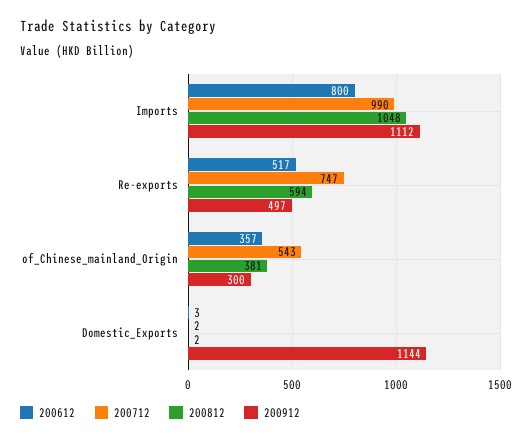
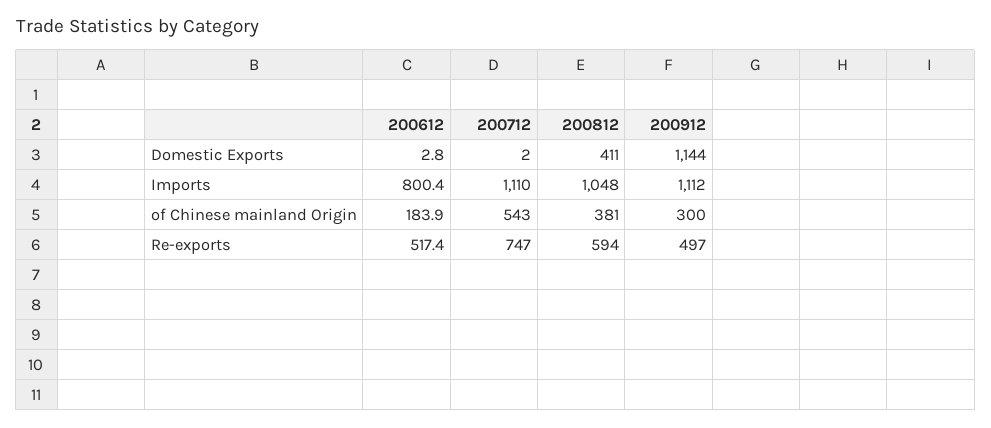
  {
    "200612": {
      "Imports": 800.4,
      "Re-exports": 517.4,
-     "of_Chinese_mainland_Origin": 357,
+     "of_Chinese_mainland_Origin": 183.9,
      "Domestic_Exports": 2.8
    },
    "200712": {
-     "Imports": 990,
+     "Imports": 1110,
      "Re-exports": 747,
      "of_Chinese_mainland_Origin": 543,
      "Domestic_Exports": 2
    },
    "200812": {
      "Imports": 1048,
      "Re-exports": 594,
      "of_Chinese_mainland_Origin": 381,
-     "Domestic_Exports": 2
+     "Domestic_Exports": 411
    },
    "200912": {
      "Imports": 1112,
      "Re-exports": 497,
      "of_Chinese_mainland_Origin": 300,
      "Domestic_Exports": 1144
    }
  }

